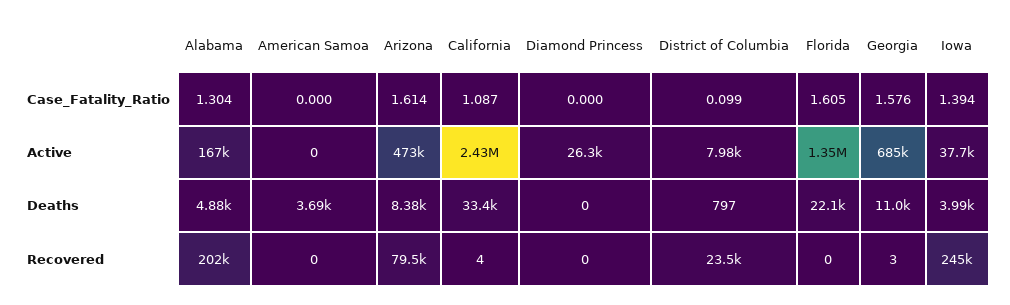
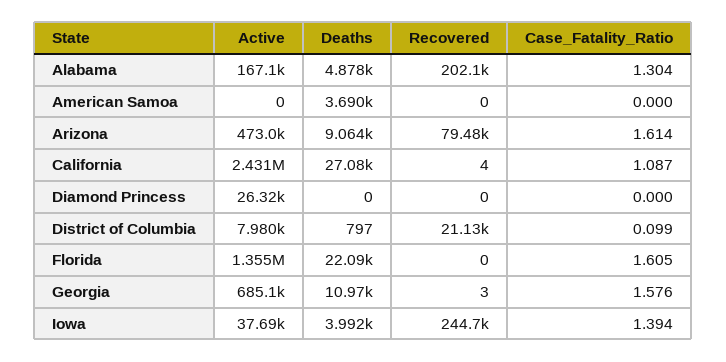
  {
    "Alabama": {
      "Case_Fatality_Ratio": 1.304,
      "Active": 167100,
      "Deaths": 4878,
      "Recovered": 202100
    },
    "American Samoa": {
      "Case_Fatality_Ratio": 0,
      "Active": 0,
      "Deaths": 3690,
      "Recovered": 0
    },
    "Arizona": {
      "Case_Fatality_Ratio": 1.614,
      "Active": 473000,
-     "Deaths": 8380,
+     "Deaths": 9064,
      "Recovered": 79480
    },
    "California": {
      "Case_Fatality_Ratio": 1.087,
      "Active": 2431000,
-     "Deaths": 33400,
+     "Deaths": 27080,
      "Recovered": 4
    },
    "Diamond Princess": {
      "Case_Fatality_Ratio": 0,
      "Active": 26320,
      "Deaths": 0,
      "Recovered": 0
    },
    "District of Columbia": {
      "Case_Fatality_Ratio": 0.099,
      "Active": 7980,
      "Deaths": 797,
-     "Recovered": 23500
+     "Recovered": 21130
    },
    "Florida": {
      "Case_Fatality_Ratio": 1.605,
      "Active": 1355000,
      "Deaths": 22090,
      "Recovered": 0
    },
    "Georgia": {
      "Case_Fatality_Ratio": 1.576,
      "Active": 685100,
      "Deaths": 10970,
      "Recovered": 3
    },
    "Iowa": {
      "Case_Fatality_Ratio": 1.394,
      "Active": 37690,
      "Deaths": 3992,
      "Recovered": 244700
    }
  }

